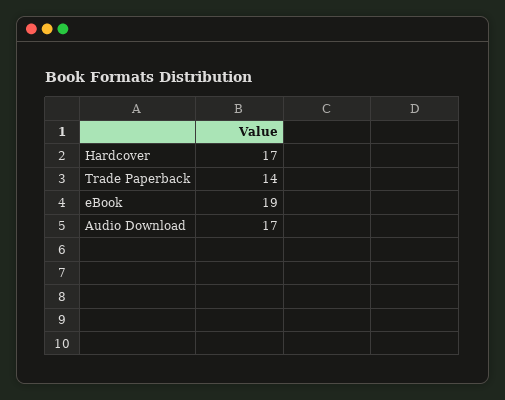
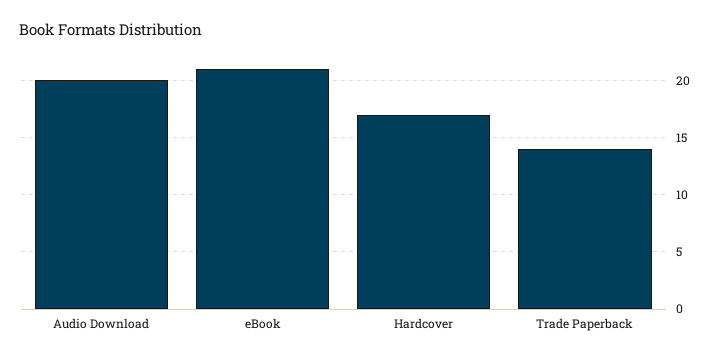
  {
    "Hardcover": 17,
    "Trade Paperback": 14,
-   "eBook": 19,
+   "eBook": 21,
-   "Audio Download": 17
+   "Audio Download": 20
  }

